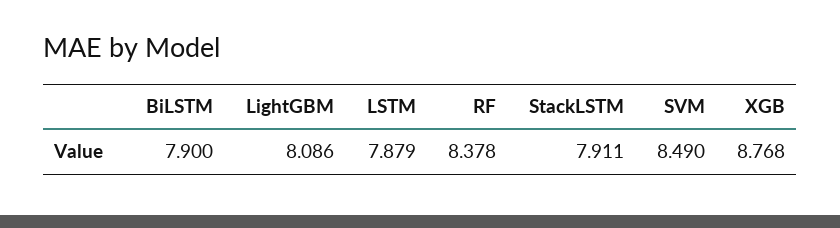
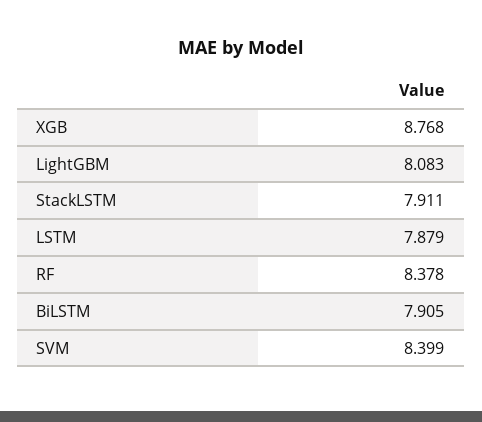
  {
-   "BiLSTM": 7.9,
+   "BiLSTM": 7.905,
-   "LightGBM": 8.086,
+   "LightGBM": 8.083,
    "LSTM": 7.879,
    "RF": 8.378,
    "StackLSTM": 7.911,
-   "SVM": 8.49,
+   "SVM": 8.399,
    "XGB": 8.768
  }

